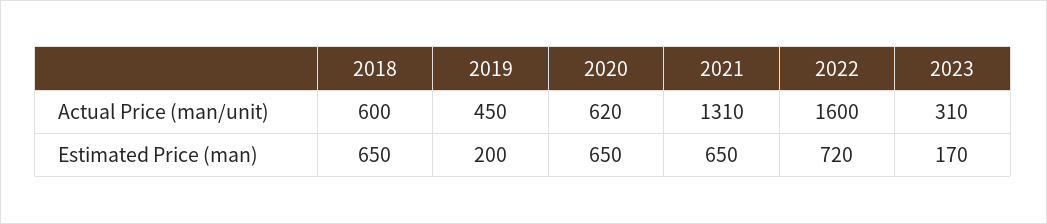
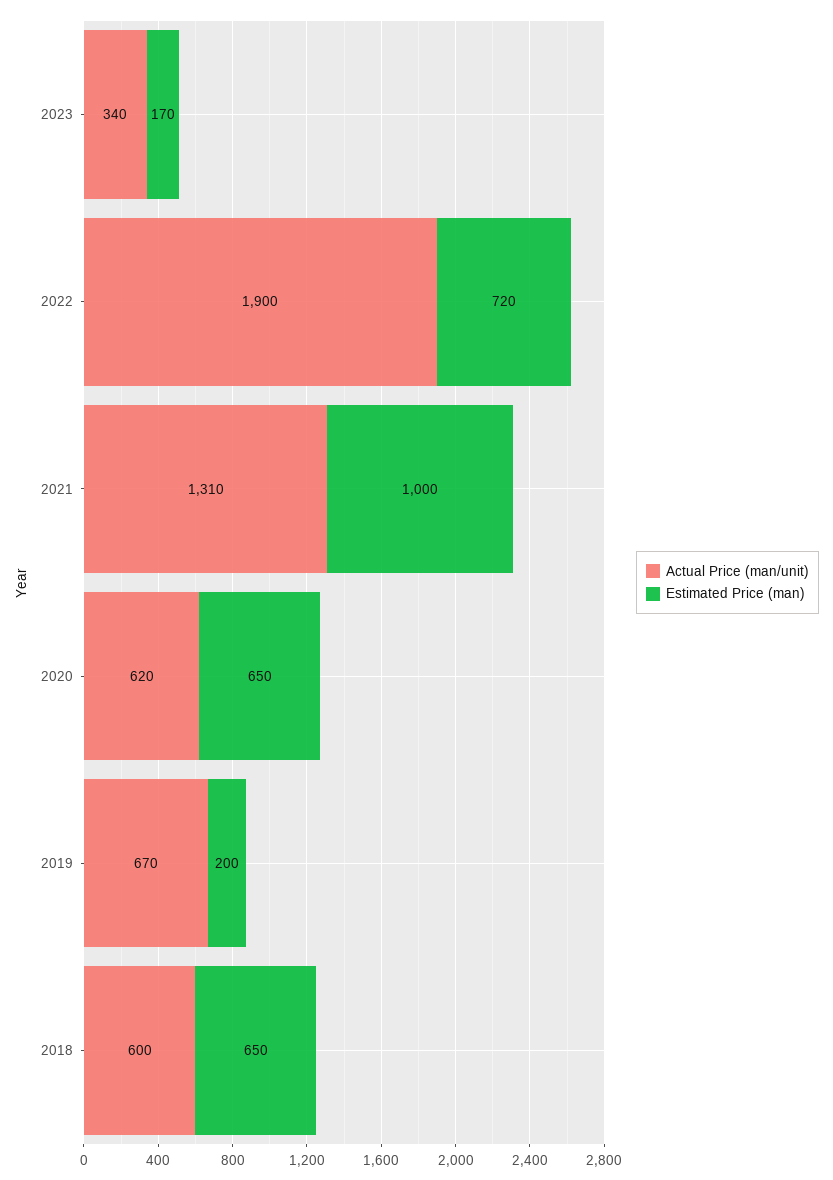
  {
    "Actual Price (man/unit)": {
      "2018": 600,
-     "2019": 450,
+     "2019": 670,
      "2020": 620,
      "2021": 1310,
-     "2022": 1600,
+     "2022": 1900,
-     "2023": 310
+     "2023": 340
    },
    "Estimated Price (man)": {
      "2018": 650,
      "2019": 200,
      "2020": 650,
-     "2021": 650,
+     "2021": 1000,
      "2022": 720,
      "2023": 170
    }
  }

